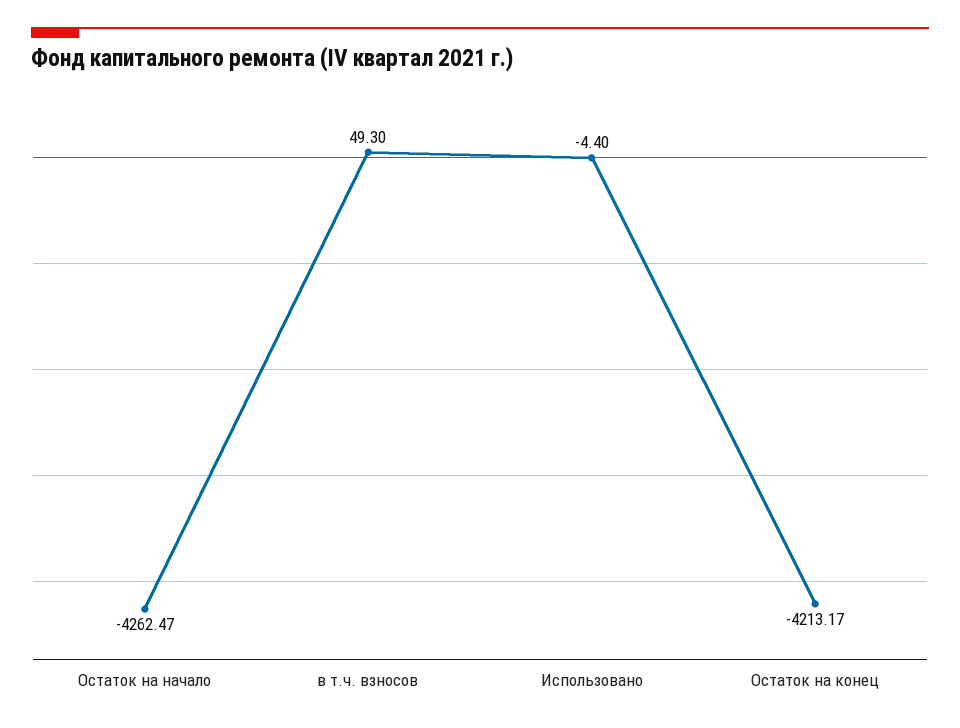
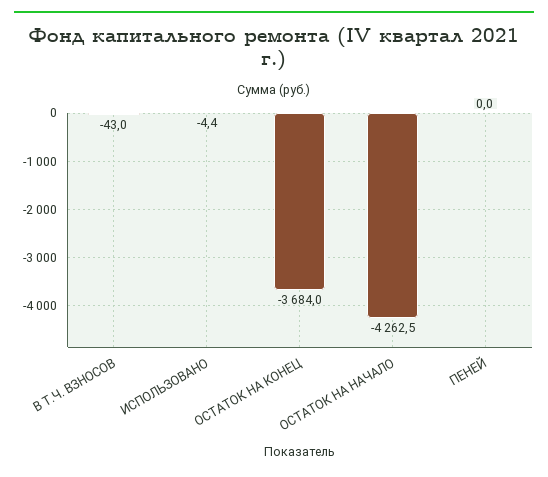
  {
    "Остаток на начало": -4262.47,
-   "в т.ч. взносов": 49.3,
+   "в т.ч. взносов": -43,
    "Использовано": -4.4,
-   "Остаток на конец": -4213.17
+   "Остаток на конец": -3684,
+   "ПЕНЕЙ": 0
  }

